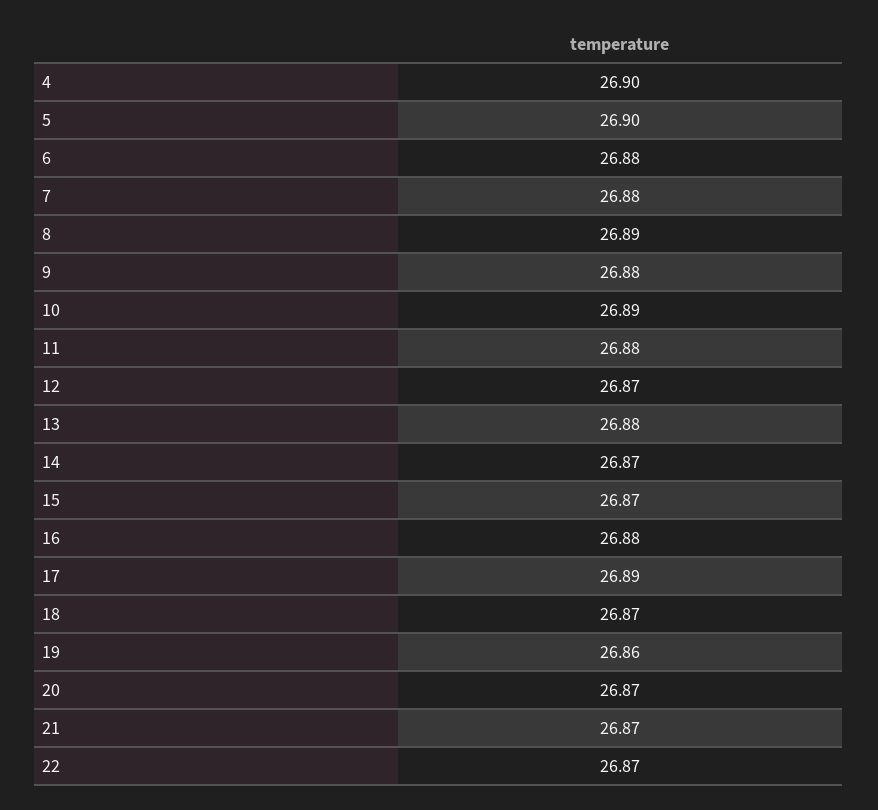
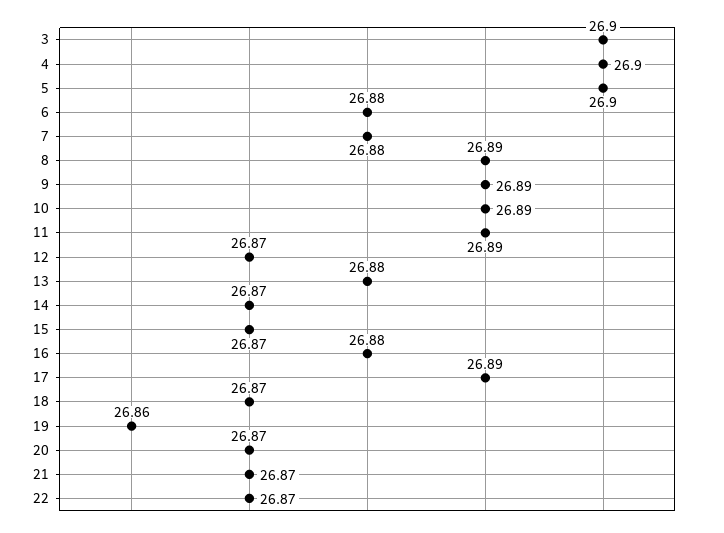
  {
    "4": 26.9,
    "5": 26.9,
    "6": 26.88,
    "7": 26.88,
    "8": 26.89,
-   "9": 26.88,
+   "9": 26.89,
    "10": 26.89,
-   "11": 26.88,
+   "11": 26.89,
    "12": 26.87,
    "13": 26.88,
    "14": 26.87,
    "15": 26.87,
    "16": 26.88,
    "17": 26.89,
    "18": 26.87,
    "19": 26.86,
    "20": 26.87,
    "21": 26.87,
-   "22": 26.87
+   "22": 26.87,
+   "3": 26.9
  }

